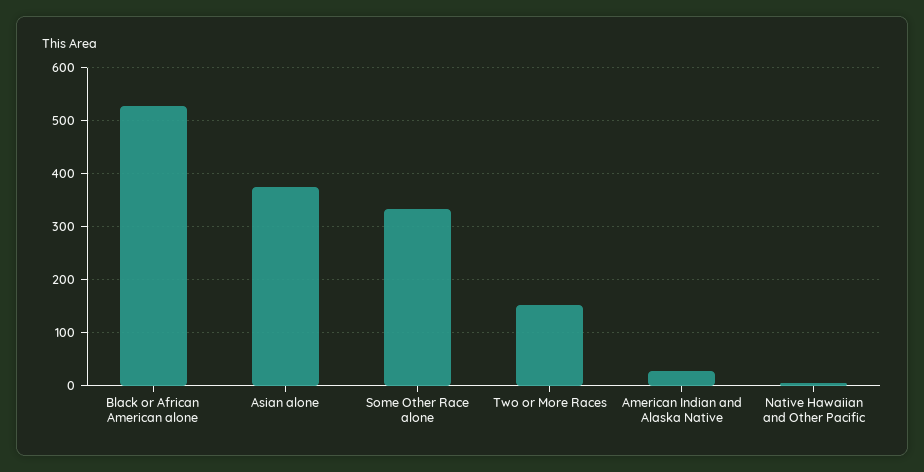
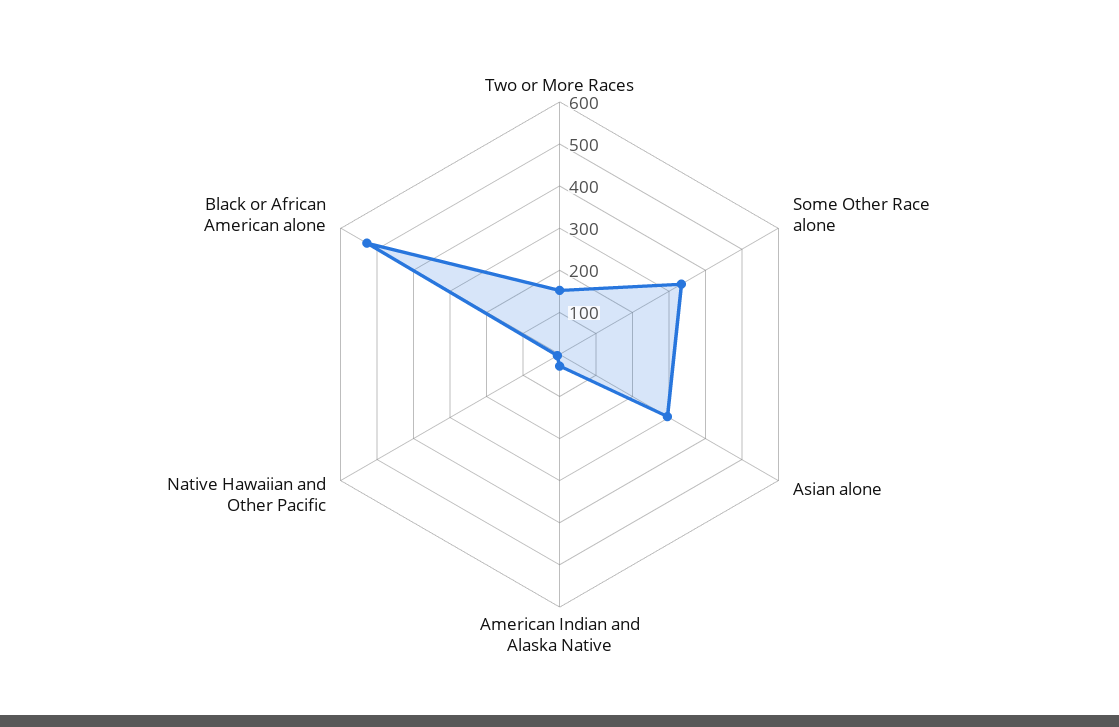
  {
    "Black or African American alone": 520,
-   "Asian alone": 380,
+   "Asian alone": 300,
    "Some Other Race alone": 340,
    "Two or More Races": 160,
    "American Indian and Alaska Native": 20,
    "Native Hawaiian and Other Pacific": 0
  }

